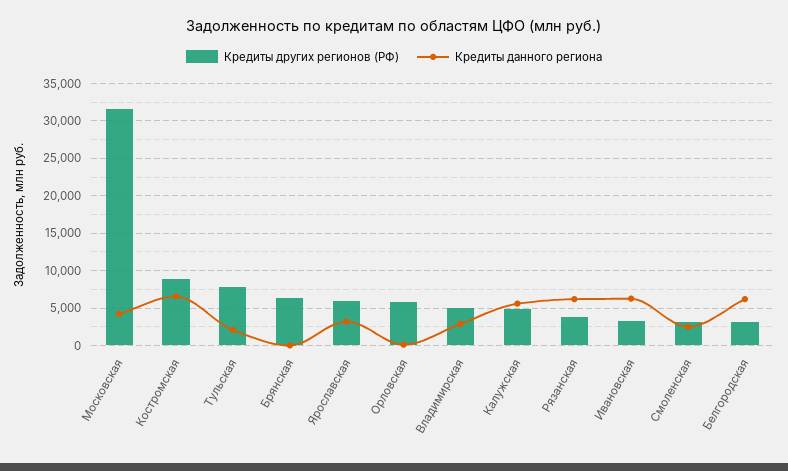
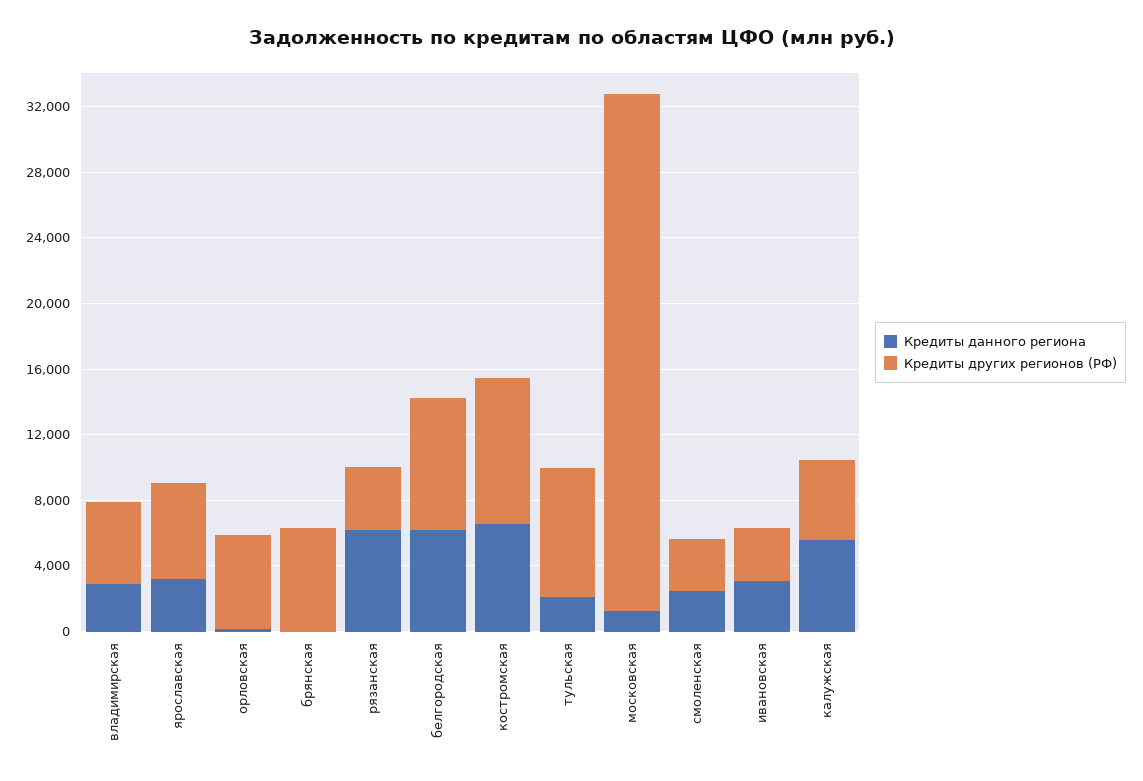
  {
    "Кредиты других регионов (РФ)": {
      "Московская": 32000,
      "Костромская": 9000,
      "Тульская": 8000,
      "Брянская": 6000,
      "Ярославская": 6000,
      "Орловская": 6000,
      "Владимирская": 5000,
      "Калужская": 5000,
      "Рязанская": 4000,
      "Ивановская": 3000,
      "Смоленская": 3000,
-     "Белгородская": 3000
+     "Белгородская": 8000
    },
    "Кредиты данного региона": {
-     "Московская": 4000,
+     "Московская": 1000,
      "Костромская": 7000,
      "Тульская": 2000,
      "Брянская": 0,
      "Ярославская": 3000,
      "Орловская": 0,
      "Владимирская": 3000,
      "Калужская": 6000,
      "Рязанская": 6000,
-     "Ивановская": 6000,
+     "Ивановская": 3000,
      "Смоленская": 2000,
      "Белгородская": 6000
    }
  }

